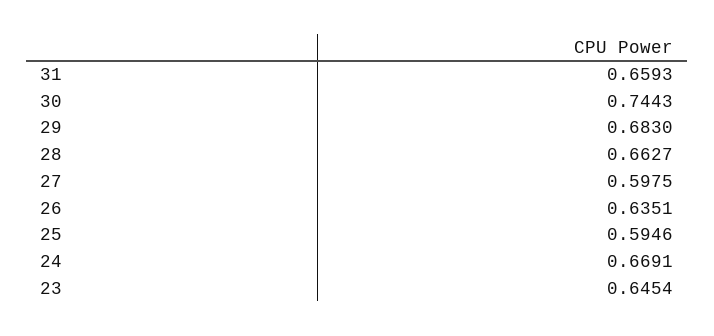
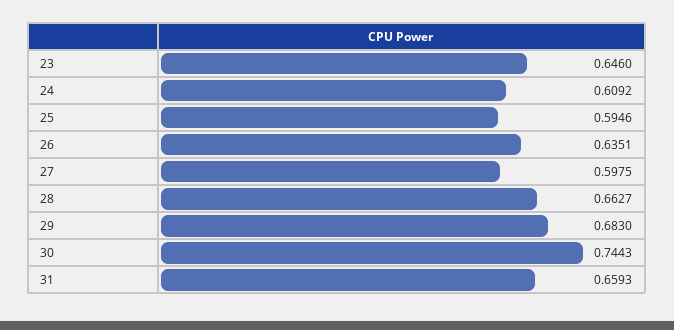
  {
    "31": 0.6593,
    "30": 0.7443,
    "29": 0.683,
    "28": 0.6627,
    "27": 0.5975,
    "26": 0.6351,
    "25": 0.5946,
-   "24": 0.6691,
+   "24": 0.6092,
-   "23": 0.6454
+   "23": 0.646
  }

